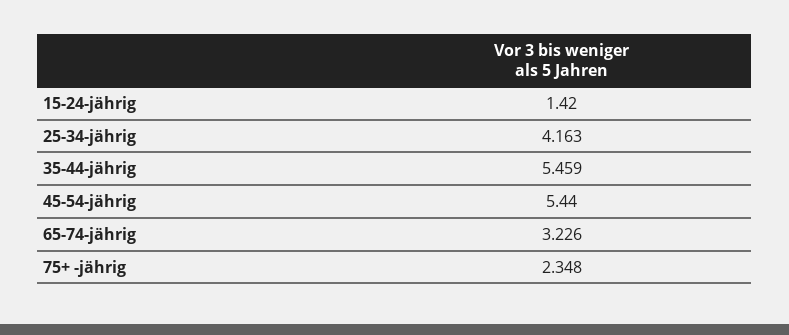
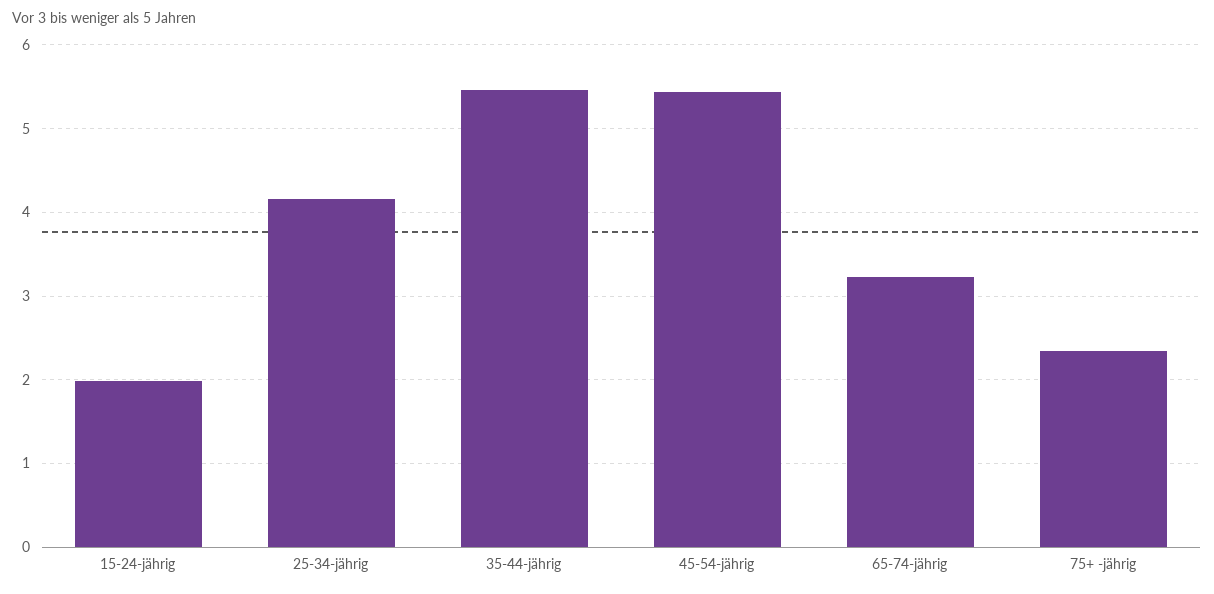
  {
-   "15-24-jährig": 1.42,
+   "15-24-jährig": 2,
    "25-34-jährig": 4.163,
    "35-44-jährig": 5.459,
    "45-54-jährig": 5.44,
    "65-74-jährig": 3.226,
    "75+ -jährig": 2.348
  }

